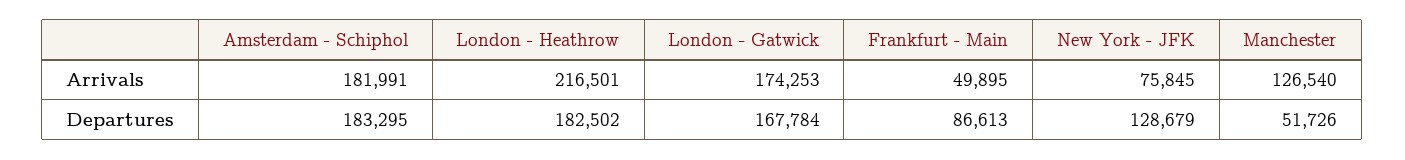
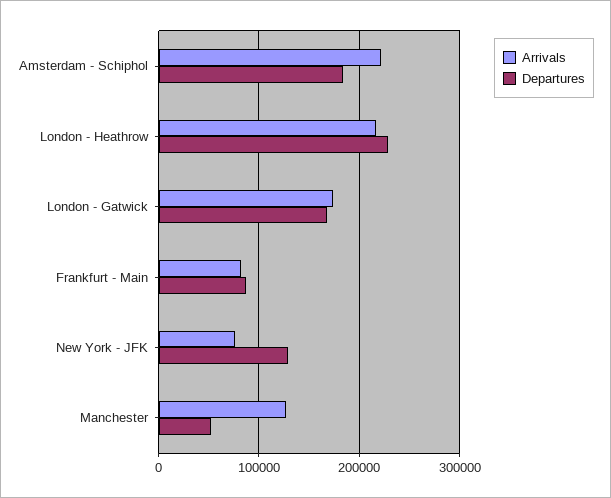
  {
    "Arrivals": {
-     "Amsterdam - Schiphol": 181991,
+     "Amsterdam - Schiphol": 220000,
      "London - Heathrow": 216501,
      "London - Gatwick": 174253,
-     "Frankfurt - Main": 49895,
+     "Frankfurt - Main": 80000,
      "New York - JFK": 75845,
      "Manchester": 126540
    },
    "Departures": {
      "Amsterdam - Schiphol": 183295,
-     "London - Heathrow": 182502,
+     "London - Heathrow": 230000,
      "London - Gatwick": 167784,
      "Frankfurt - Main": 86613,
      "New York - JFK": 128679,
      "Manchester": 51726
    }
  }

